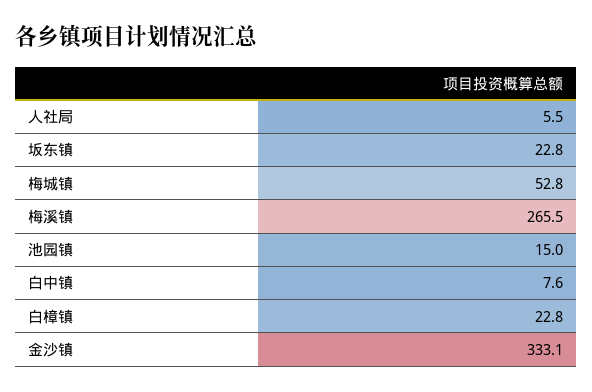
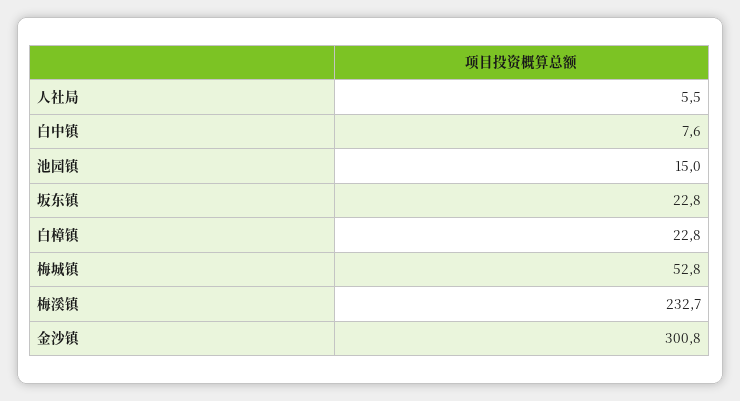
  {
    "人社局": 5.5,
    "坂东镇": 22.8,
    "梅城镇": 52.8,
-   "梅溪镇": 265.5,
+   "梅溪镇": 232.7,
    "池园镇": 15,
    "白中镇": 7.6,
    "白樟镇": 22.8,
-   "金沙镇": 333.1
+   "金沙镇": 300.8
  }

